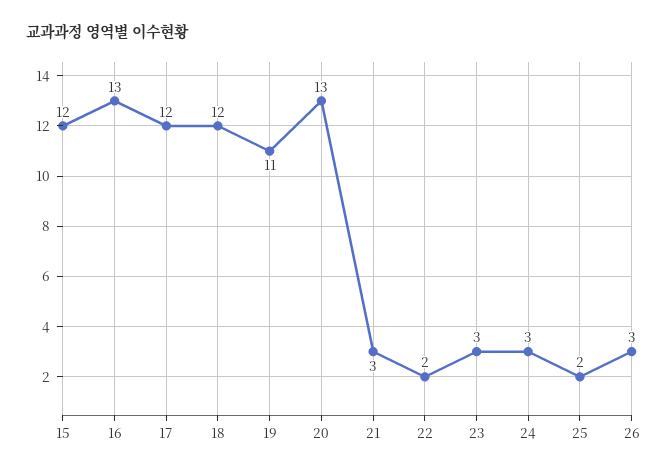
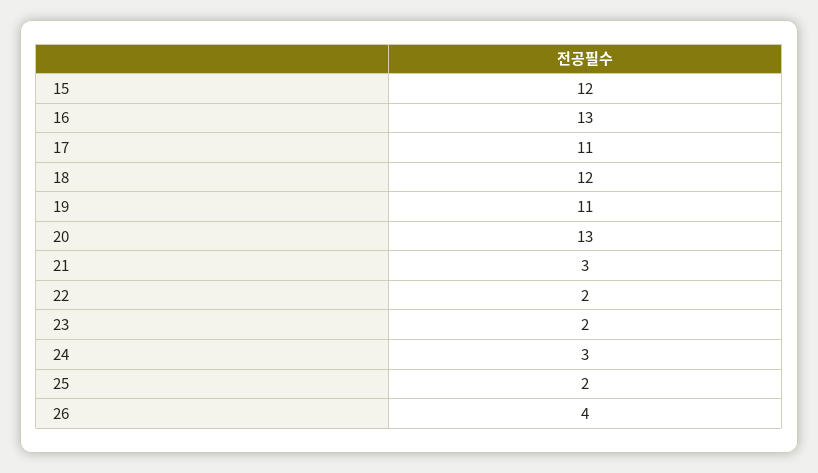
  {
    "15": 12,
    "16": 13,
-   "17": 12,
+   "17": 11,
    "18": 12,
    "19": 11,
    "20": 13,
    "21": 3,
    "22": 2,
-   "23": 3,
+   "23": 2,
    "24": 3,
    "25": 2,
-   "26": 3
+   "26": 4
  }

